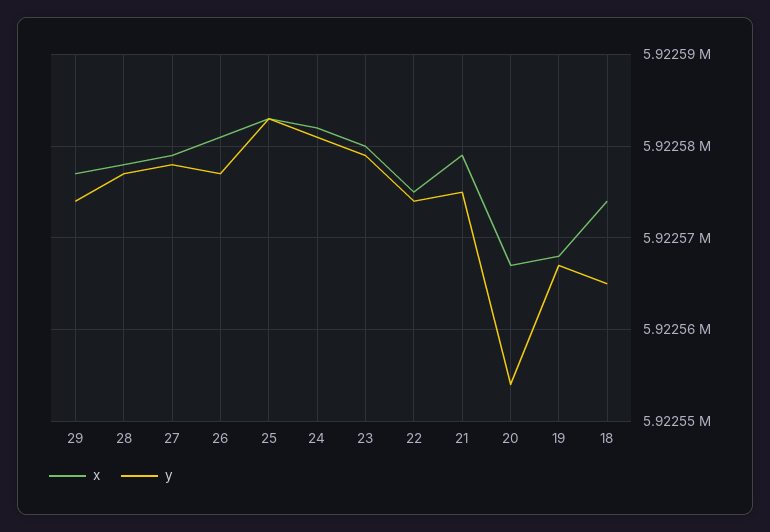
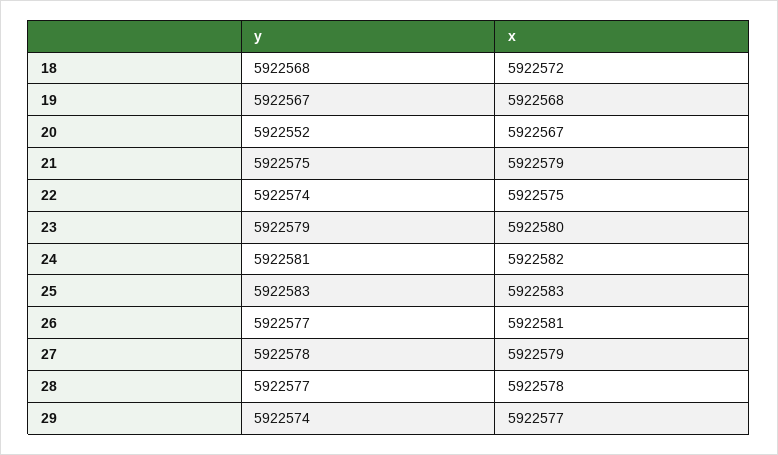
  {
    "x": {
      "29": 5922577,
      "28": 5922578,
      "27": 5922579,
      "26": 5922581,
      "25": 5922583,
      "24": 5922582,
      "23": 5922580,
      "22": 5922575,
      "21": 5922579,
      "20": 5922567,
      "19": 5922568,
-     "18": 5922574
+     "18": 5922572
    },
    "y": {
      "29": 5922574,
      "28": 5922577,
      "27": 5922578,
      "26": 5922577,
      "25": 5922583,
      "24": 5922581,
      "23": 5922579,
      "22": 5922574,
      "21": 5922575,
-     "20": 5922554,
+     "20": 5922552,
      "19": 5922567,
-     "18": 5922565
+     "18": 5922568
    }
  }

